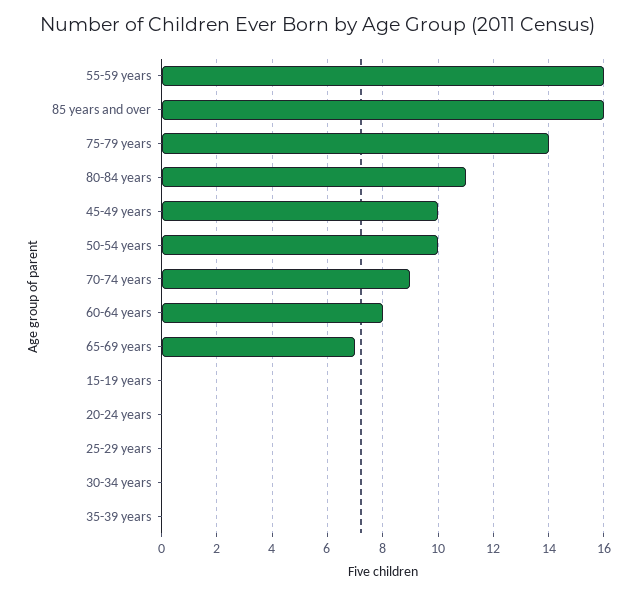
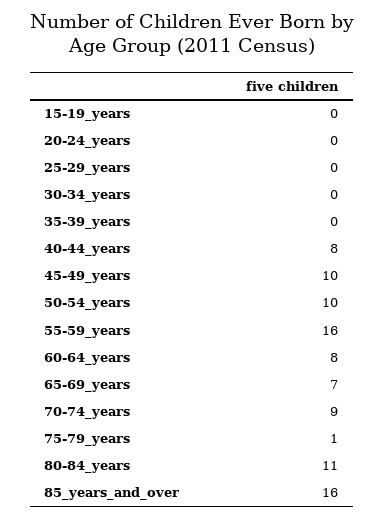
  {
    "55-59 years": 16,
    "85 years and over": 16,
-   "75-79 years": 14,
+   "75-79 years": 1,
    "80-84 years": 11,
    "45-49 years": 10,
    "50-54 years": 10,
    "70-74 years": 9,
    "60-64 years": 8,
    "65-69 years": 7,
    "15-19 years": 0,
    "20-24 years": 0,
    "25-29 years": 0,
    "30-34 years": 0,
-   "35-39 years": 0
+   "35-39 years": 0,
+   "40-44_years": 8
  }

